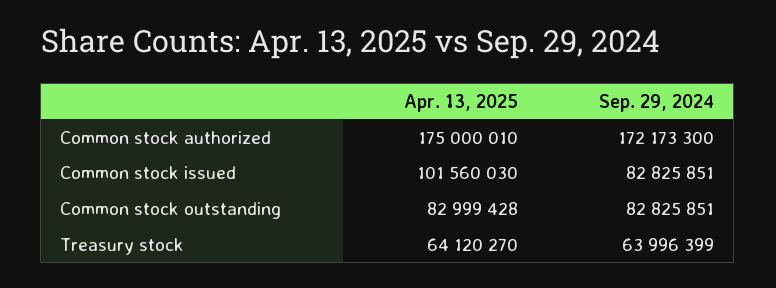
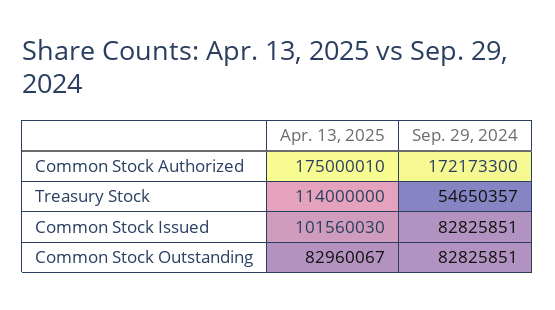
  {
    "Apr. 13, 2025": {
      "Common stock authorized": 175000010,
      "Common stock issued": 101560030,
-     "Common stock outstanding": 82999428,
+     "Common stock outstanding": 82960067,
-     "Treasury stock": 64120270
+     "Treasury stock": 114000000
    },
    "Sep. 29, 2024": {
      "Common stock authorized": 172173300,
      "Common stock issued": 82825851,
      "Common stock outstanding": 82825851,
-     "Treasury stock": 63996399
+     "Treasury stock": 54650357
    }
  }

